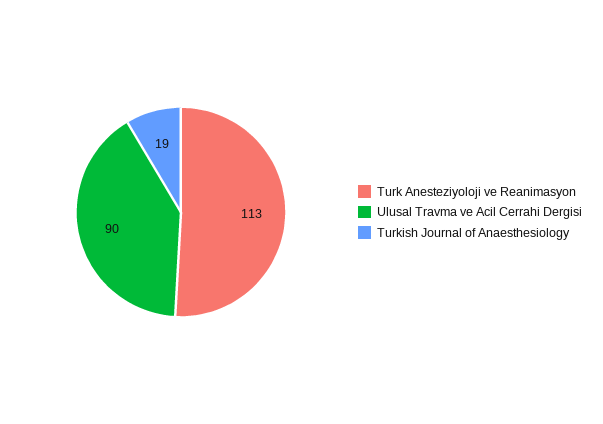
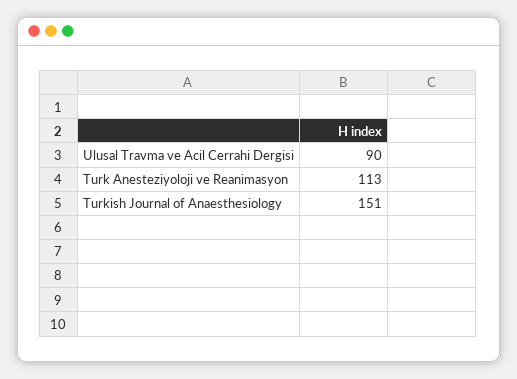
  {
    "Turk Anesteziyoloji ve Reanimasyon": 113,
    "Ulusal Travma ve Acil Cerrahi Dergisi": 90,
-   "Turkish Journal of Anaesthesiology": 19
+   "Turkish Journal of Anaesthesiology": 151
  }

